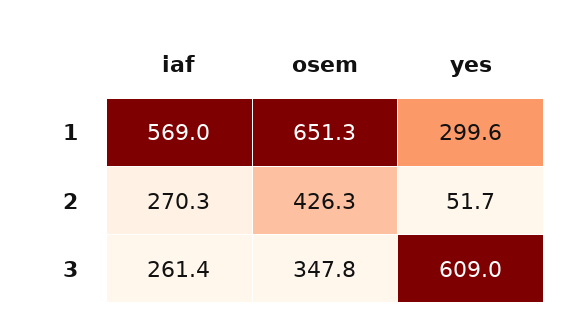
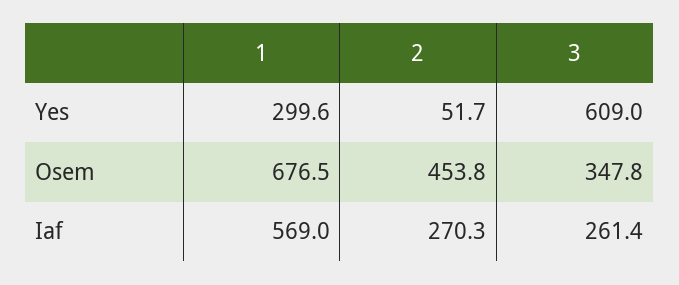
  {
    "iaf": {
      "1": 569,
      "2": 270.3,
      "3": 261.4
    },
    "osem": {
-     "1": 651.3,
+     "1": 676.5,
-     "2": 426.3,
+     "2": 453.8,
      "3": 347.8
    },
    "yes": {
      "1": 299.6,
      "2": 51.7,
      "3": 609
    }
  }

